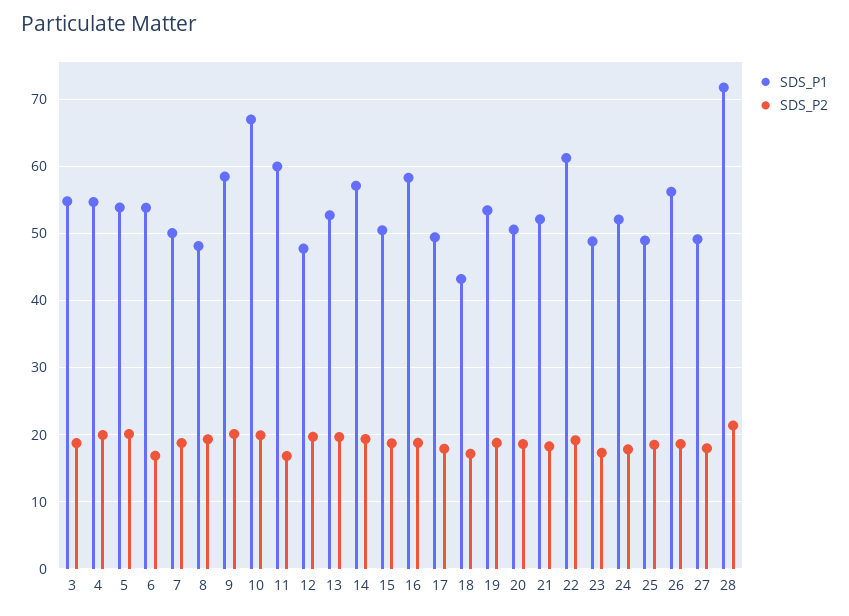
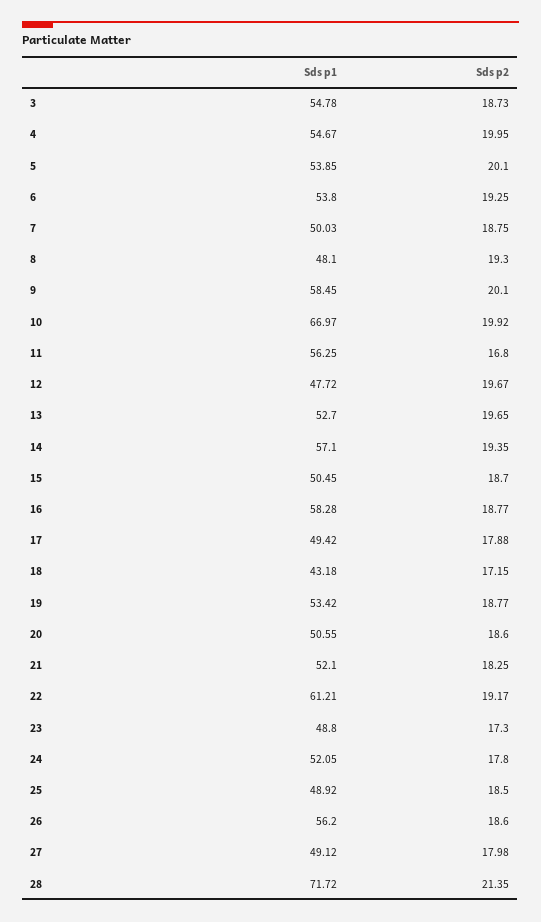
  {
    "SDS_P1": {
      "3": 54.78,
      "4": 54.67,
      "5": 53.85,
      "6": 53.8,
      "7": 50.03,
      "8": 48.1,
      "9": 58.45,
      "10": 66.97,
-     "11": 60,
+     "11": 56.25,
      "12": 47.72,
      "13": 52.7,
      "14": 57.1,
      "15": 50.45,
      "16": 58.28,
      "17": 49.42,
      "18": 43.18,
      "19": 53.42,
      "20": 50.55,
      "21": 52.1,
      "22": 61.21,
      "23": 48.8,
      "24": 52.05,
      "25": 48.92,
      "26": 56.2,
      "27": 49.12,
      "28": 71.72
    },
    "SDS_P2": {
      "3": 18.73,
      "4": 19.95,
      "5": 20.1,
-     "6": 17,
+     "6": 19.25,
      "7": 18.75,
      "8": 19.3,
      "9": 20.1,
      "10": 19.92,
      "11": 16.8,
      "12": 19.67,
      "13": 19.65,
      "14": 19.35,
      "15": 18.7,
      "16": 18.77,
      "17": 17.88,
      "18": 17.15,
      "19": 18.77,
      "20": 18.6,
      "21": 18.25,
      "22": 19.17,
      "23": 17.3,
      "24": 17.8,
      "25": 18.5,
      "26": 18.6,
      "27": 17.98,
      "28": 21.35
    }
  }

